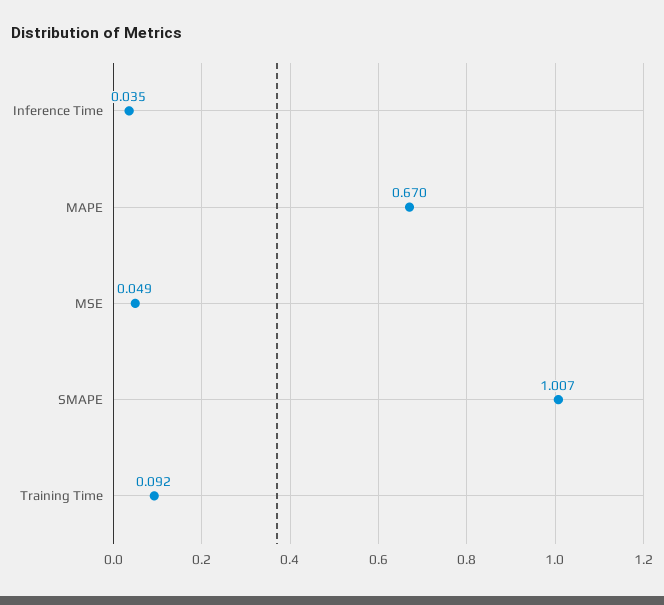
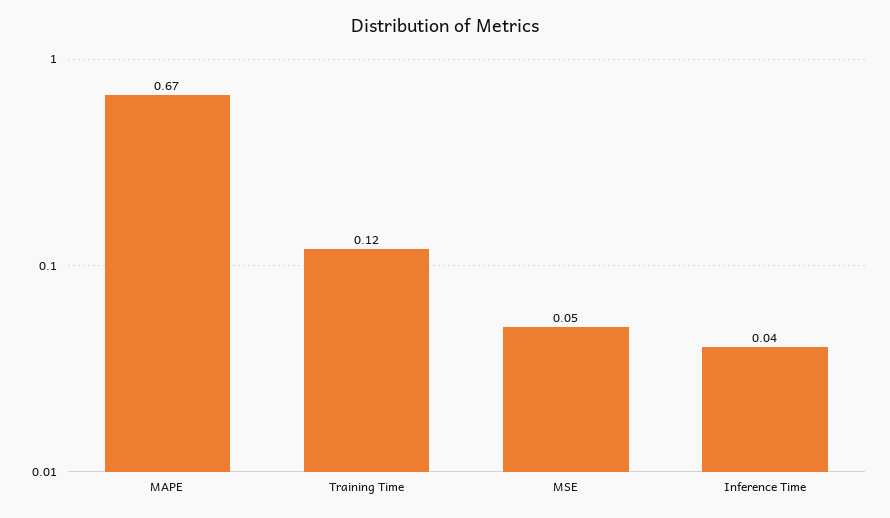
  {
    "Inference Time": 0.035,
    "MAPE": 0.67,
    "MSE": 0.049,
-   "SMAPE": 1.007,
-   "Training Time": 0.092
+   "Training Time": 0.12
  }

